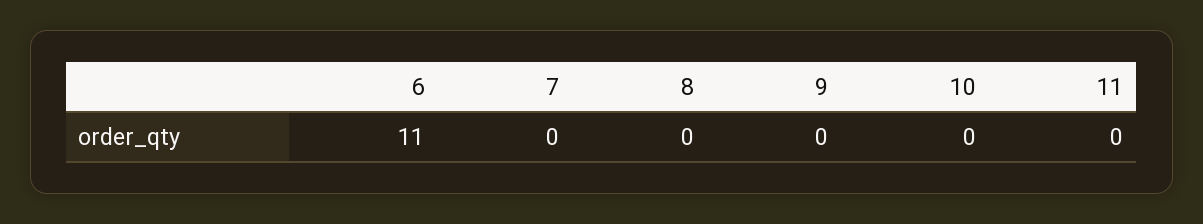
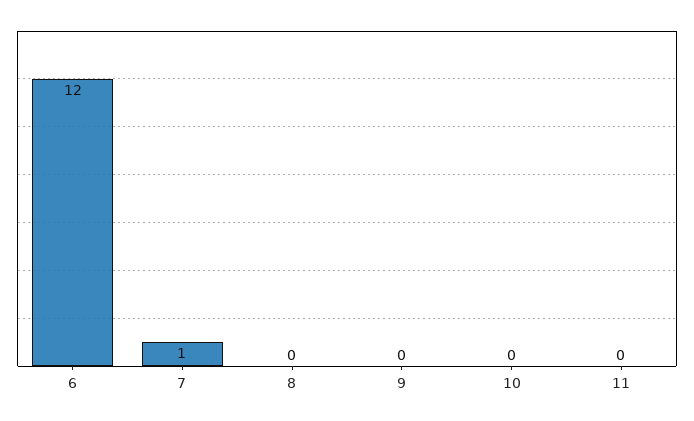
  {
-   "6": 11,
+   "6": 12,
-   "7": 0,
+   "7": 1,
    "8": 0,
    "9": 0,
    "10": 0,
    "11": 0
  }

